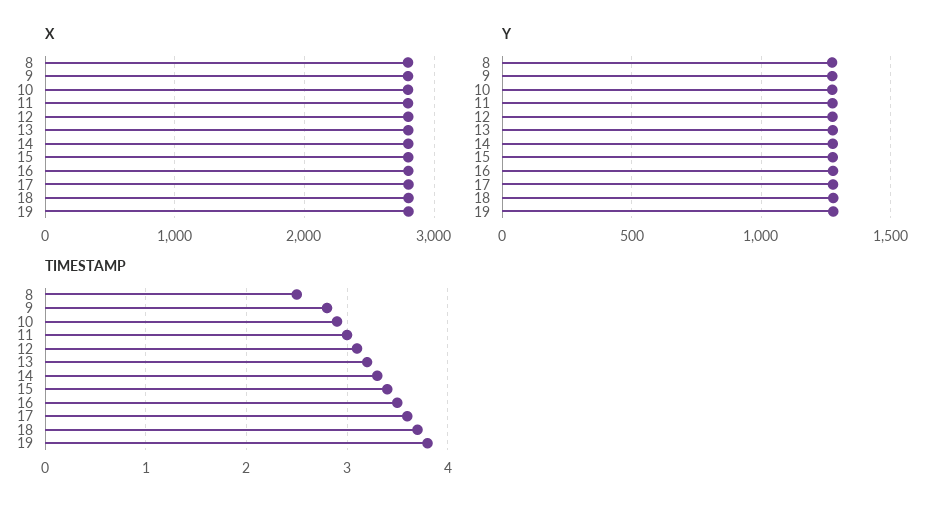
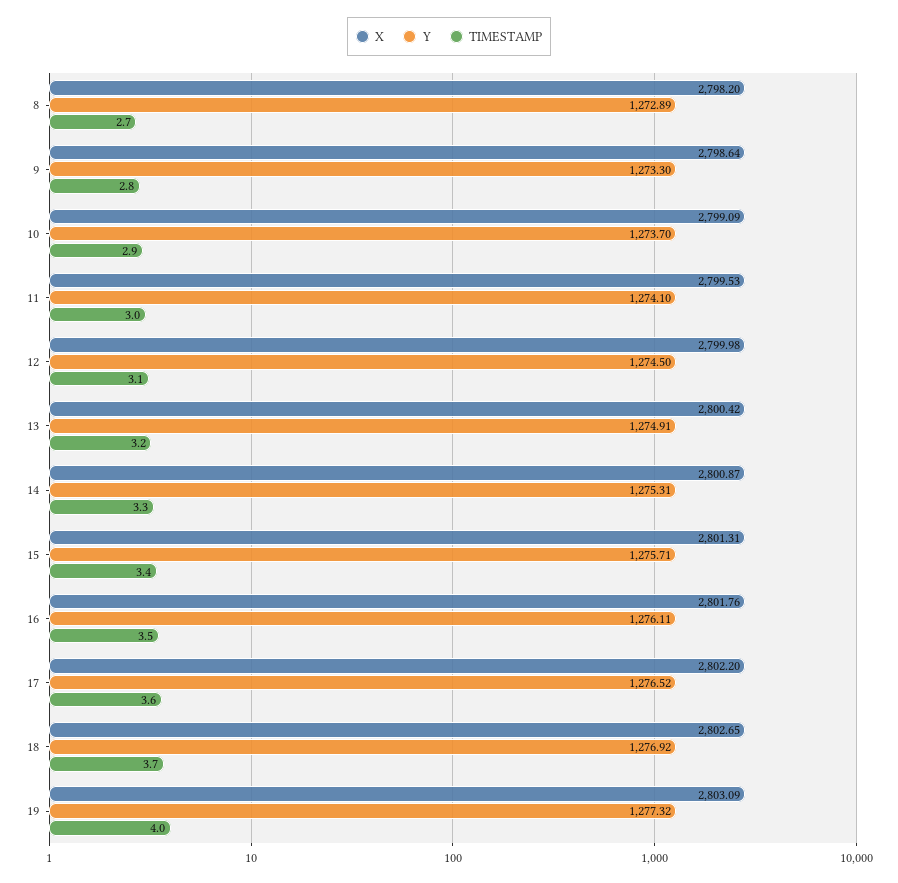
  {
    "X": {
      "8": 2798.2,
      "9": 2798.64,
      "10": 2799.09,
      "11": 2799.53,
      "12": 2799.98,
      "13": 2800.42,
      "14": 2800.87,
      "15": 2801.31,
      "16": 2801.76,
      "17": 2802.2,
      "18": 2802.65,
      "19": 2803.09
    },
    "Y": {
      "8": 1272.89,
      "9": 1273.3,
      "10": 1273.7,
      "11": 1274.1,
      "12": 1274.5,
      "13": 1274.91,
      "14": 1275.31,
      "15": 1275.71,
      "16": 1276.11,
      "17": 1276.52,
      "18": 1276.92,
      "19": 1277.32
    },
    "TIMESTAMP": {
-     "8": 2.5,
+     "8": 2.7,
      "9": 2.8,
      "10": 2.9,
      "11": 3,
      "12": 3.1,
      "13": 3.2,
      "14": 3.3,
      "15": 3.4,
      "16": 3.5,
      "17": 3.6,
      "18": 3.7,
-     "19": 3.8
+     "19": 4
    }
  }

